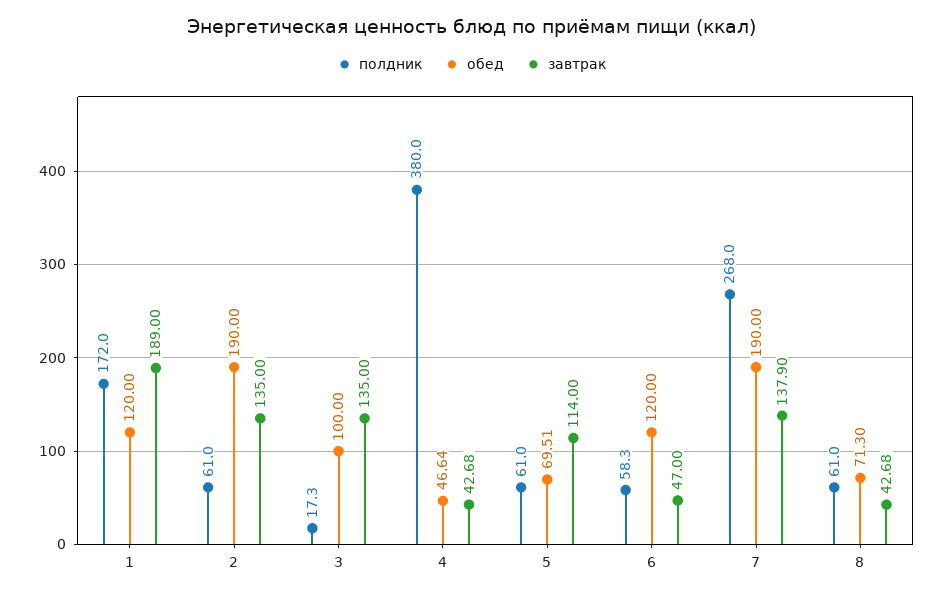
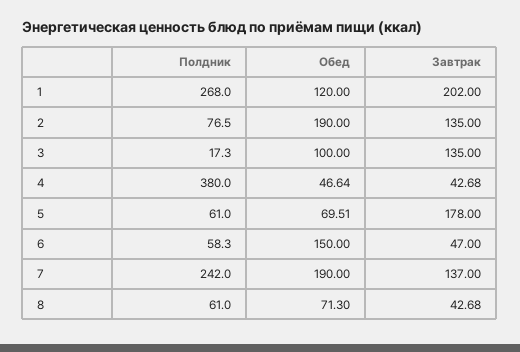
  {
    "полдник": {
-     "1": 172,
+     "1": 268,
-     "2": 61,
+     "2": 76.5,
      "3": 17.3,
      "4": 380,
      "5": 61,
      "6": 58.3,
-     "7": 268,
+     "7": 242,
      "8": 61
    },
    "обед": {
      "1": 120,
      "2": 190,
      "3": 100,
      "4": 46.64,
      "5": 69.51,
-     "6": 120,
+     "6": 150,
      "7": 190,
      "8": 71.3
    },
    "завтрак": {
-     "1": 189,
+     "1": 202,
      "2": 135,
      "3": 135,
      "4": 42.68,
-     "5": 114,
+     "5": 178,
      "6": 47,
-     "7": 137.9,
+     "7": 137,
      "8": 42.68
    }
  }

